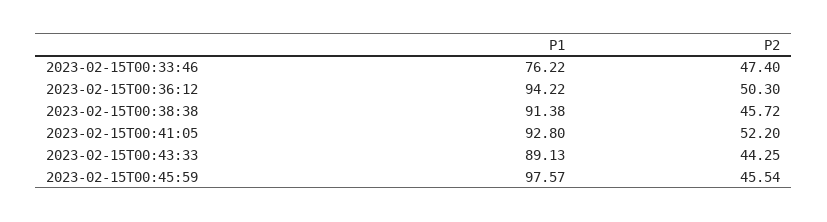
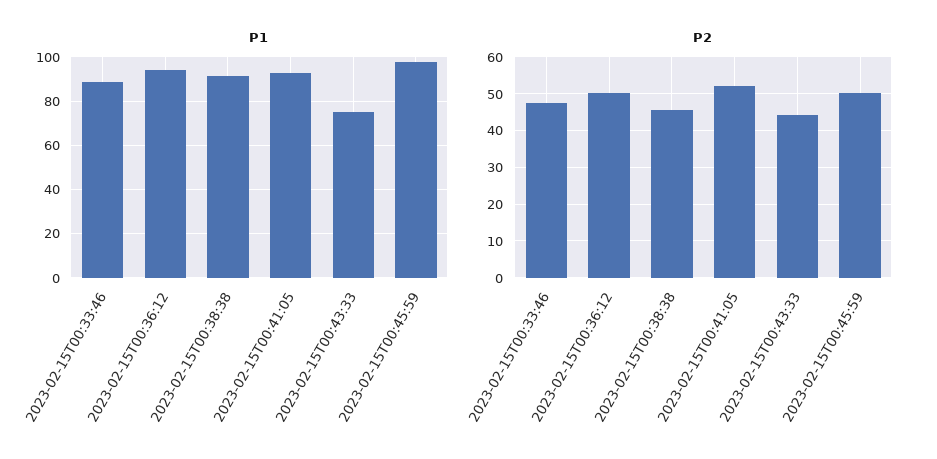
  {
    "P1": {
-     "2023-02-15T00:33:46": 76.22,
+     "2023-02-15T00:33:46": 90,
      "2023-02-15T00:36:12": 94.22,
      "2023-02-15T00:38:38": 91.38,
      "2023-02-15T00:41:05": 92.8,
-     "2023-02-15T00:43:33": 89.13,
+     "2023-02-15T00:43:33": 75,
      "2023-02-15T00:45:59": 97.57
    },
    "P2": {
      "2023-02-15T00:33:46": 47.4,
      "2023-02-15T00:36:12": 50.3,
      "2023-02-15T00:38:38": 45.72,
      "2023-02-15T00:41:05": 52.2,
      "2023-02-15T00:43:33": 44.25,
-     "2023-02-15T00:45:59": 45.54
+     "2023-02-15T00:45:59": 50
    }
  }

